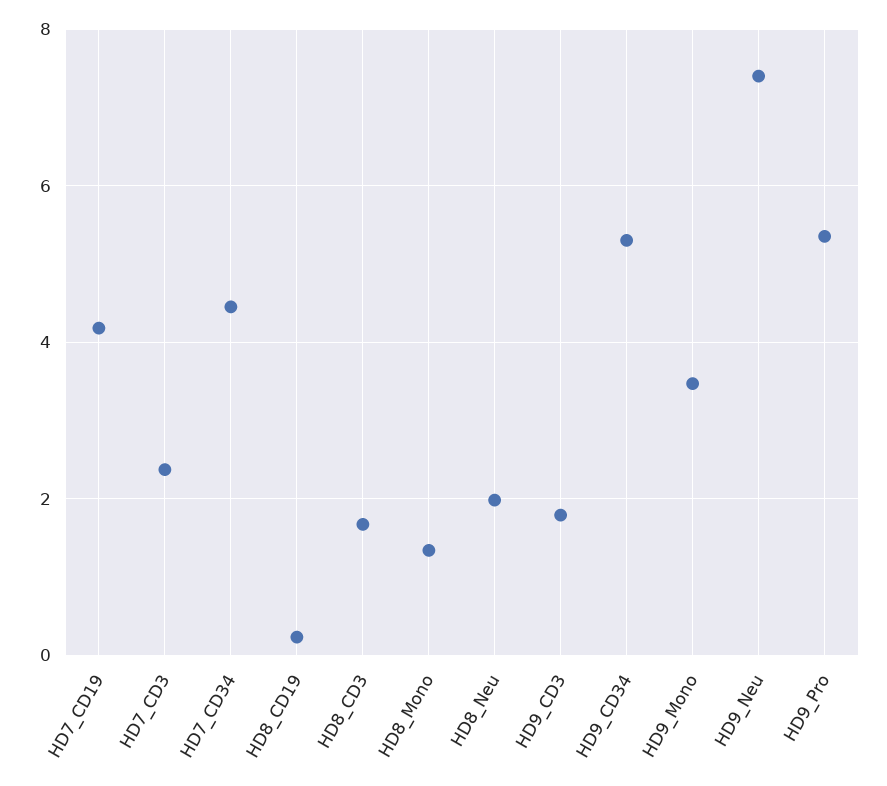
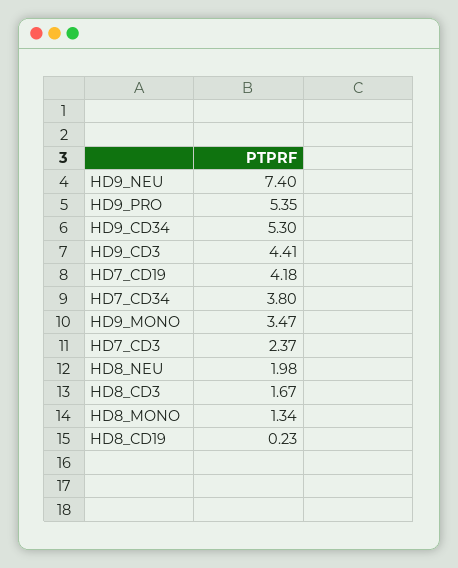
  {
    "HD7_CD19": 4.18,
    "HD7_CD3": 2.37,
-   "HD7_CD34": 4.4,
+   "HD7_CD34": 3.8,
    "HD8_CD19": 0.23,
    "HD8_CD3": 1.67,
    "HD8_Mono": 1.34,
    "HD8_Neu": 1.98,
-   "HD9_CD3": 1.8,
+   "HD9_CD3": 4.41,
    "HD9_CD34": 5.3,
    "HD9_Mono": 3.47,
    "HD9_Neu": 7.4,
    "HD9_Pro": 5.35
  }

